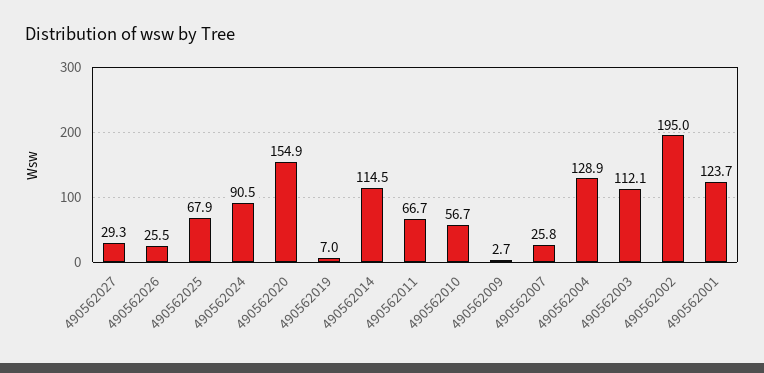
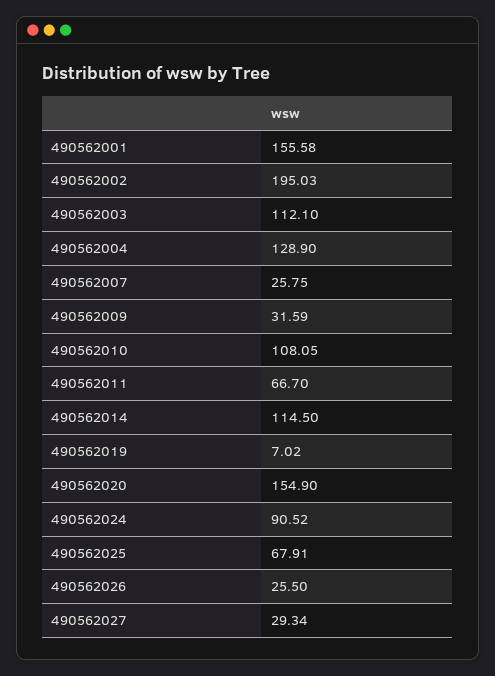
  {
    "490562027": 29.34,
    "490562026": 25.5,
    "490562025": 67.91,
    "490562024": 90.52,
    "490562020": 154.9,
    "490562019": 7.02,
    "490562014": 114.5,
    "490562011": 66.7,
-   "490562010": 56.7,
+   "490562010": 108.05,
-   "490562009": 2.7,
+   "490562009": 31.59,
    "490562007": 25.75,
    "490562004": 128.9,
    "490562003": 112.1,
    "490562002": 195.03,
-   "490562001": 123.7
+   "490562001": 155.58
  }

